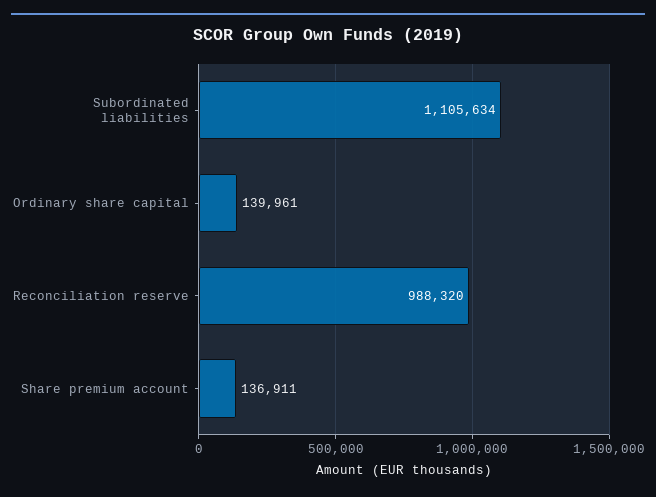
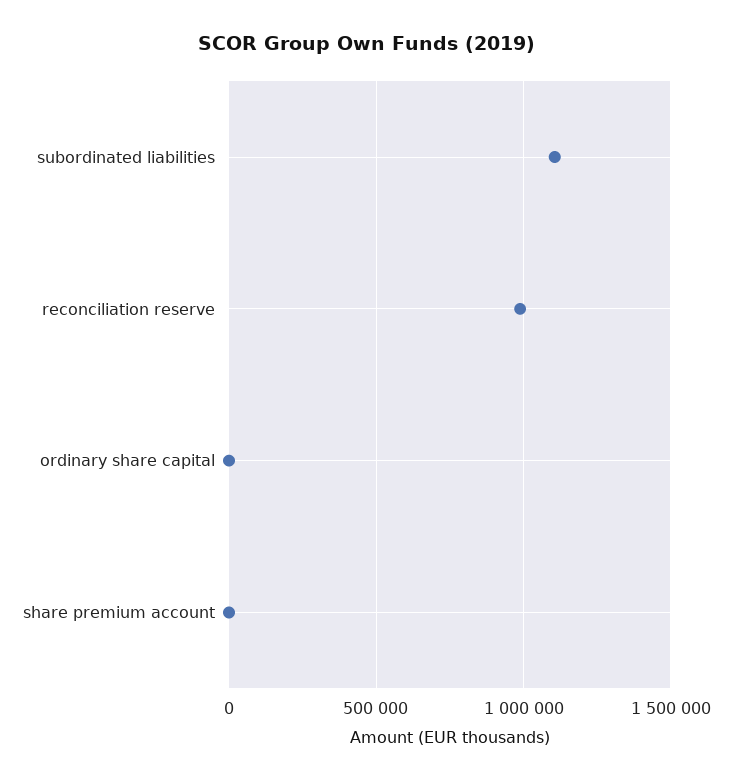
  {
    "Subordinated liabilities": 1105634,
-   "Ordinary share capital": 139961,
+   "Ordinary share capital": 0,
    "Reconciliation reserve": 988320,
-   "Share premium account": 136911
+   "Share premium account": 0
  }

